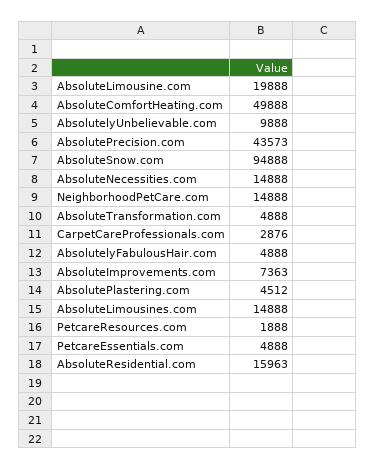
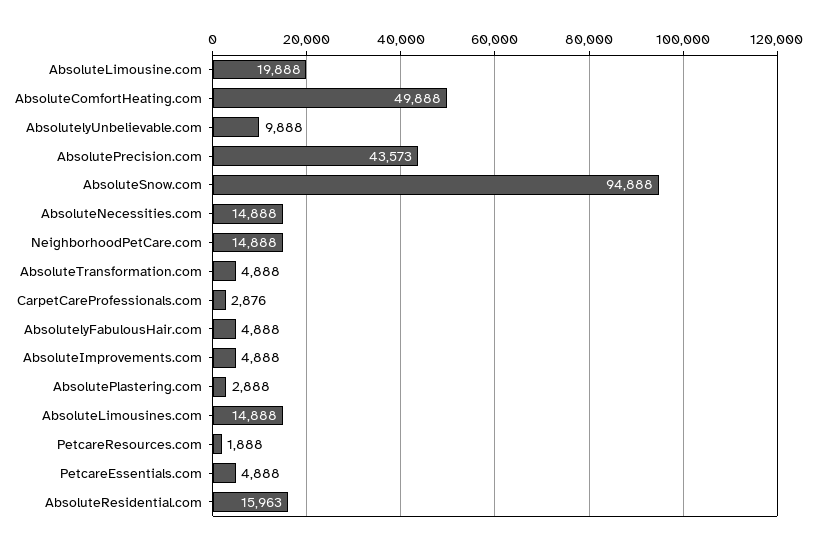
  {
    "AbsoluteLimousine.com": 19888,
    "AbsoluteComfortHeating.com": 49888,
    "AbsolutelyUnbelievable.com": 9888,
    "AbsolutePrecision.com": 43573,
    "AbsoluteSnow.com": 94888,
    "AbsoluteNecessities.com": 14888,
    "NeighborhoodPetCare.com": 14888,
    "AbsoluteTransformation.com": 4888,
    "CarpetCareProfessionals.com": 2876,
    "AbsolutelyFabulousHair.com": 4888,
-   "AbsoluteImprovements.com": 7363,
+   "AbsoluteImprovements.com": 4888,
-   "AbsolutePlastering.com": 4512,
+   "AbsolutePlastering.com": 2888,
    "AbsoluteLimousines.com": 14888,
    "PetcareResources.com": 1888,
    "PetcareEssentials.com": 4888,
    "AbsoluteResidential.com": 15963
  }

